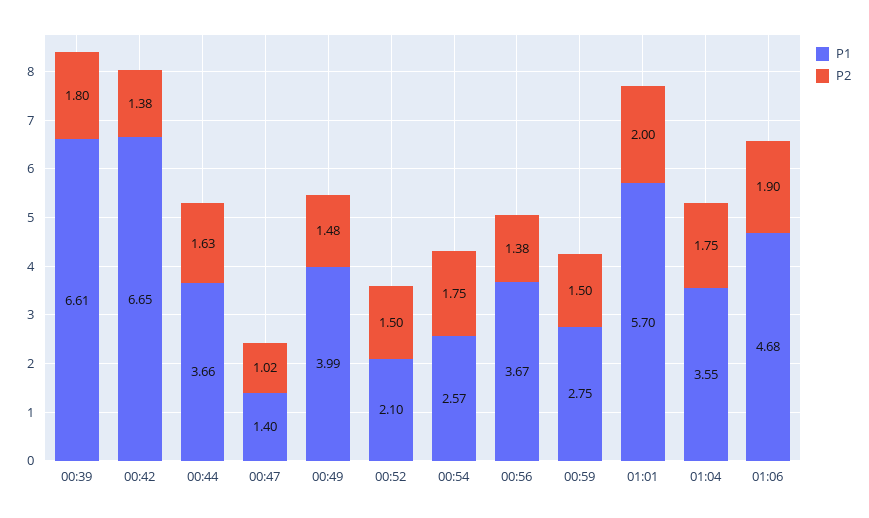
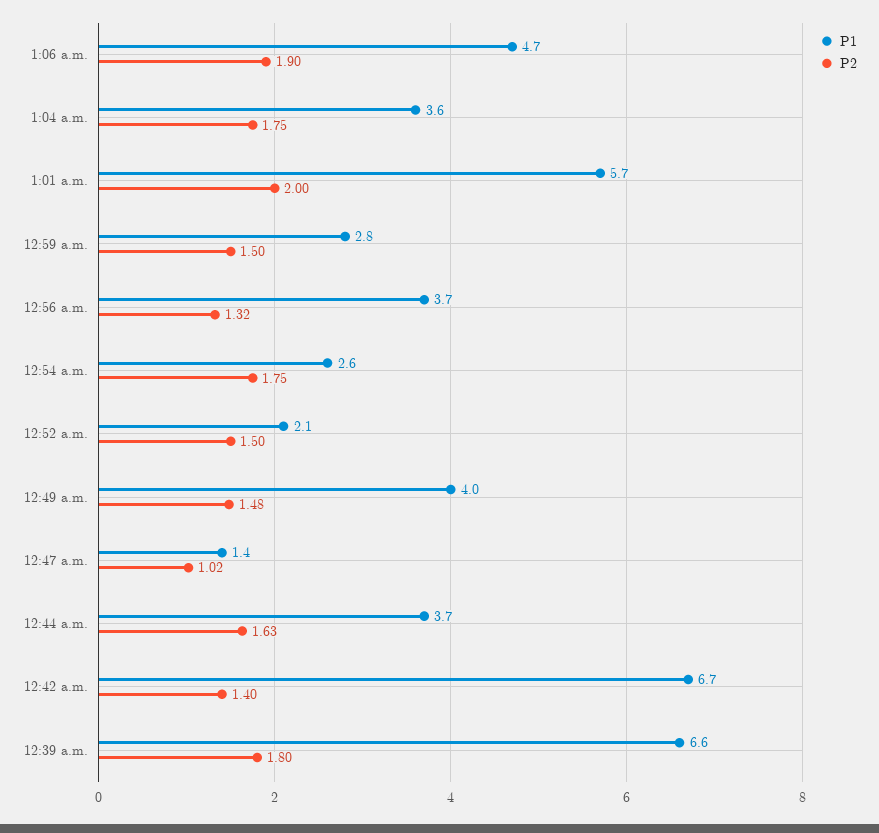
  {
    "P1": {
      "00:39": 6.61,
      "00:42": 6.65,
      "00:44": 3.66,
      "00:47": 1.4,
      "00:49": 3.99,
      "00:52": 2.1,
      "00:54": 2.57,
      "00:56": 3.67,
      "00:59": 2.75,
      "01:01": 5.7,
      "01:04": 3.55,
      "01:06": 4.68
    },
    "P2": {
      "00:39": 1.8,
-     "00:42": 1.38,
+     "00:42": 1.4,
      "00:44": 1.63,
      "00:47": 1.02,
      "00:49": 1.48,
      "00:52": 1.5,
      "00:54": 1.75,
-     "00:56": 1.38,
+     "00:56": 1.32,
      "00:59": 1.5,
      "01:01": 2,
      "01:04": 1.75,
      "01:06": 1.9
    }
  }

